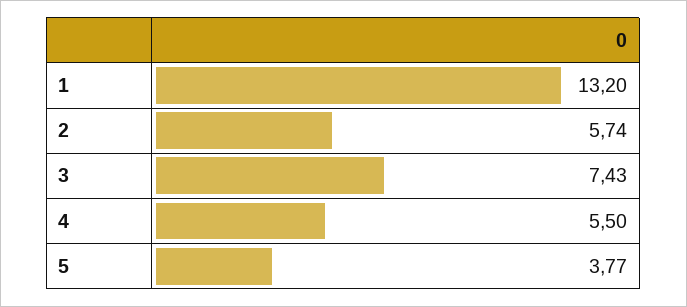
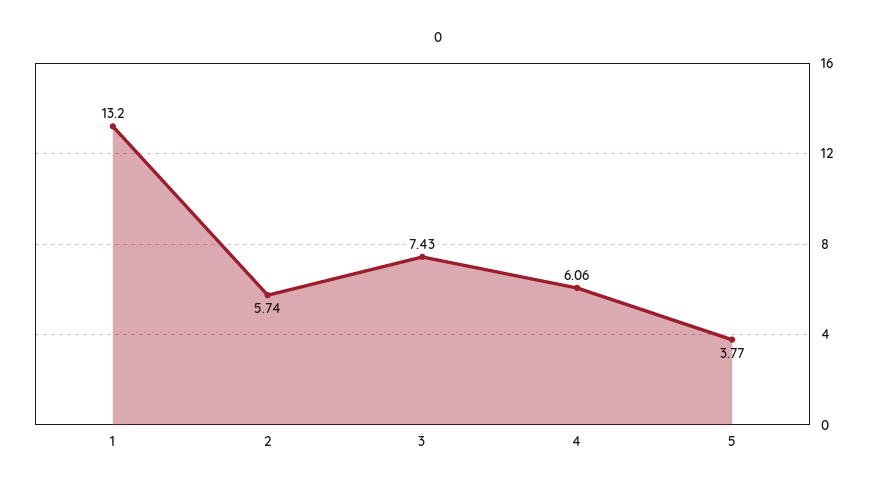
  {
    "1": 13.2,
    "2": 5.74,
    "3": 7.43,
-   "4": 5.5,
+   "4": 6.06,
    "5": 3.77
  }

